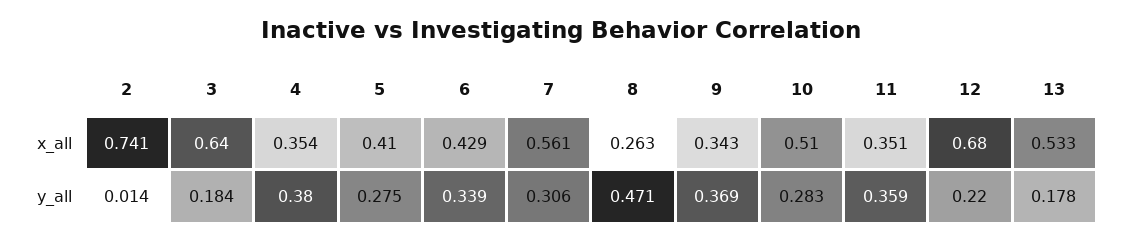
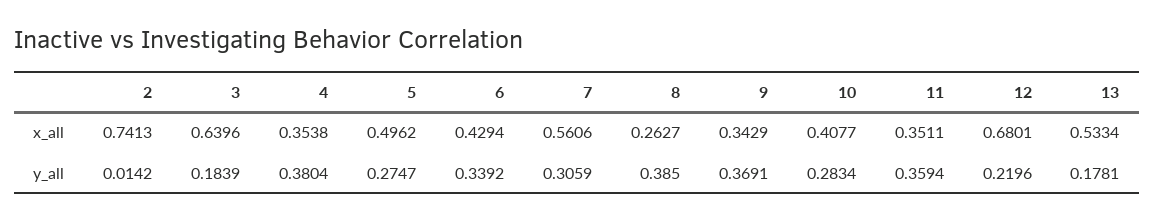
  {
    "2": {
      "x_all": 0.7413,
      "y_all": 0.0142
    },
    "3": {
      "x_all": 0.6396,
      "y_all": 0.1839
    },
    "4": {
      "x_all": 0.3538,
      "y_all": 0.3804
    },
    "5": {
-     "x_all": 0.41,
+     "x_all": 0.4962,
      "y_all": 0.2747
    },
    "6": {
      "x_all": 0.4294,
      "y_all": 0.3392
    },
    "7": {
      "x_all": 0.5606,
      "y_all": 0.3059
    },
    "8": {
      "x_all": 0.2627,
-     "y_all": 0.471
+     "y_all": 0.385
    },
    "9": {
      "x_all": 0.3429,
      "y_all": 0.3691
    },
    "10": {
-     "x_all": 0.51,
+     "x_all": 0.4077,
      "y_all": 0.2834
    },
    "11": {
      "x_all": 0.3511,
      "y_all": 0.3594
    },
    "12": {
      "x_all": 0.6801,
      "y_all": 0.2196
    },
    "13": {
      "x_all": 0.5334,
      "y_all": 0.1781
    }
  }

